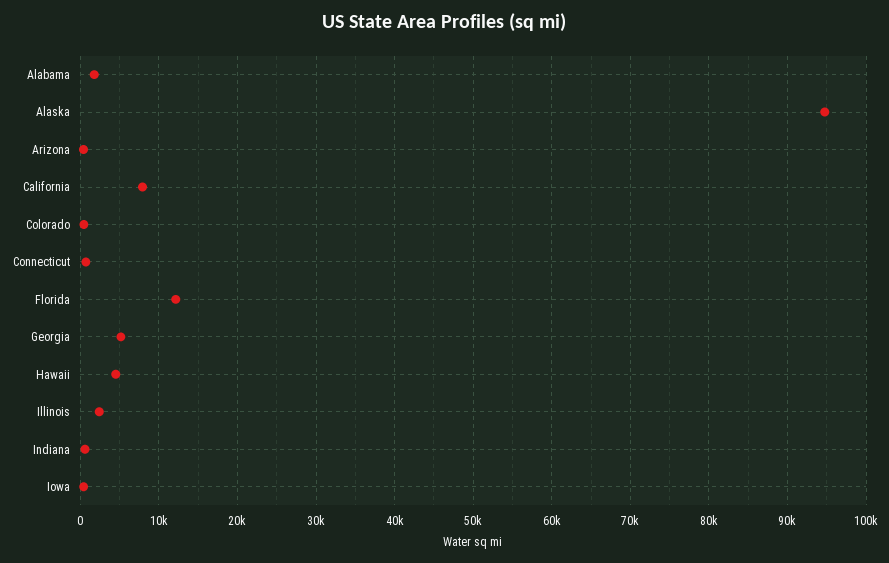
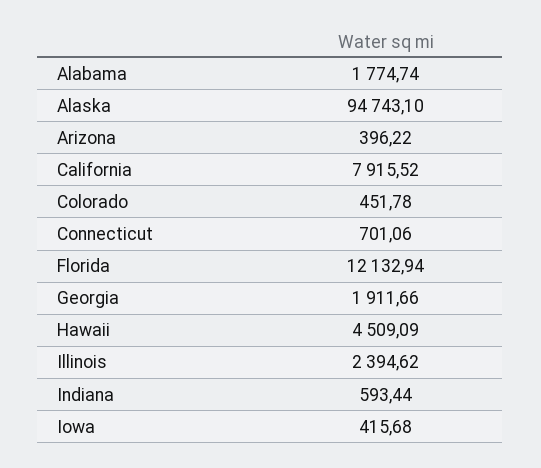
  {
    "Alabama": 1774.74,
    "Alaska": 94743.1,
    "Arizona": 396.22,
    "California": 7915.52,
    "Colorado": 451.78,
    "Connecticut": 701.06,
    "Florida": 12132.94,
-   "Georgia": 5000,
+   "Georgia": 1911.66,
    "Hawaii": 4509.09,
    "Illinois": 2394.62,
    "Indiana": 593.44,
    "Iowa": 415.68
  }

